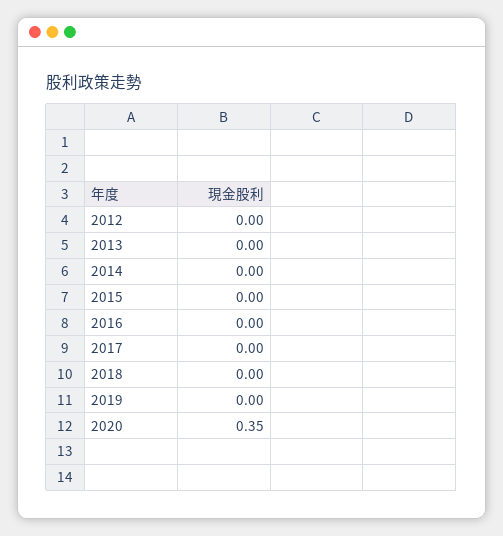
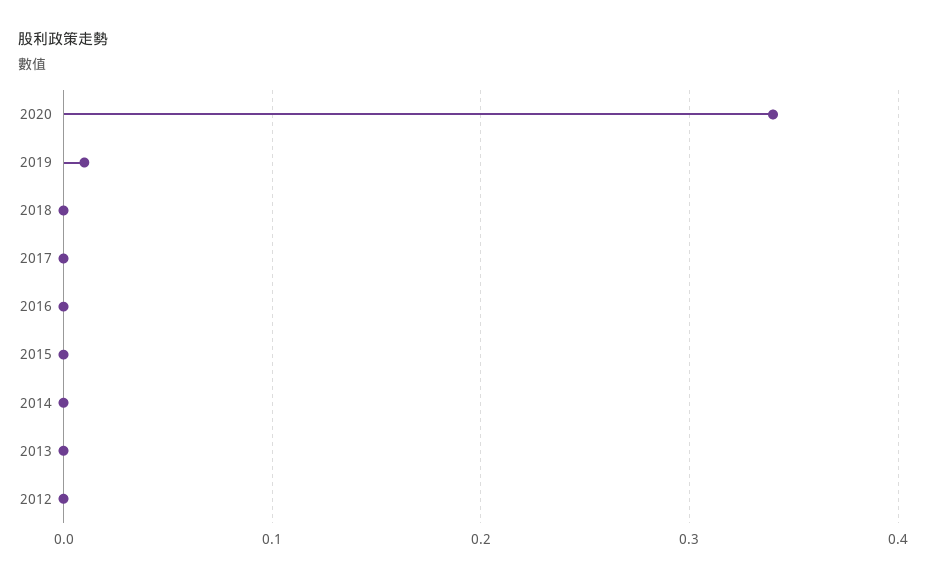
  {
    "2012": 0,
    "2013": 0,
    "2014": 0,
    "2015": 0,
    "2016": 0,
    "2017": 0,
    "2018": 0,
-   "2019": 0,
+   "2019": 0.01,
-   "2020": 0.35
+   "2020": 0.34
  }

